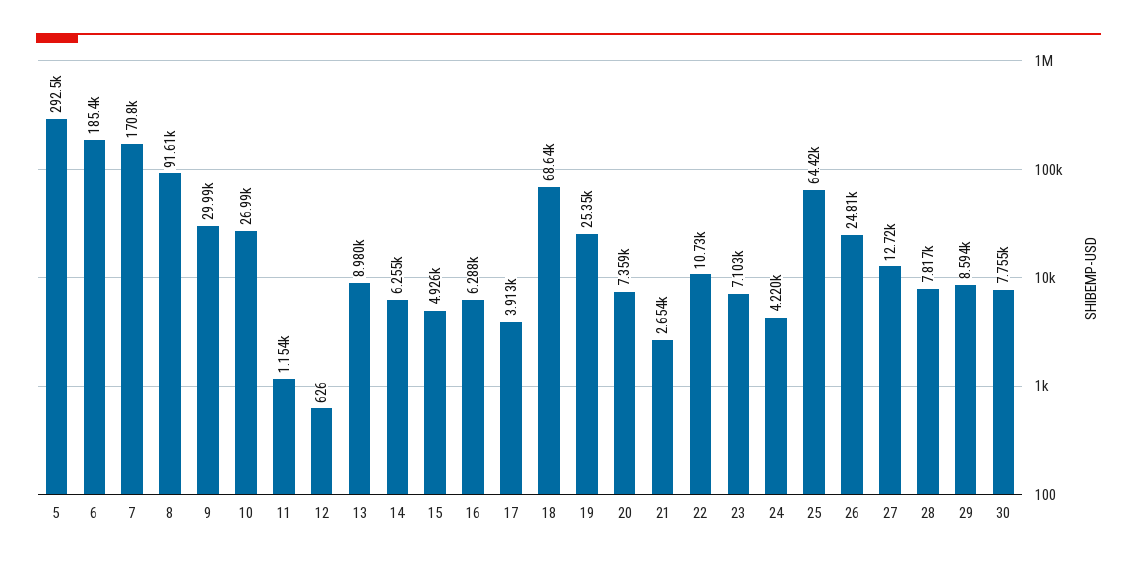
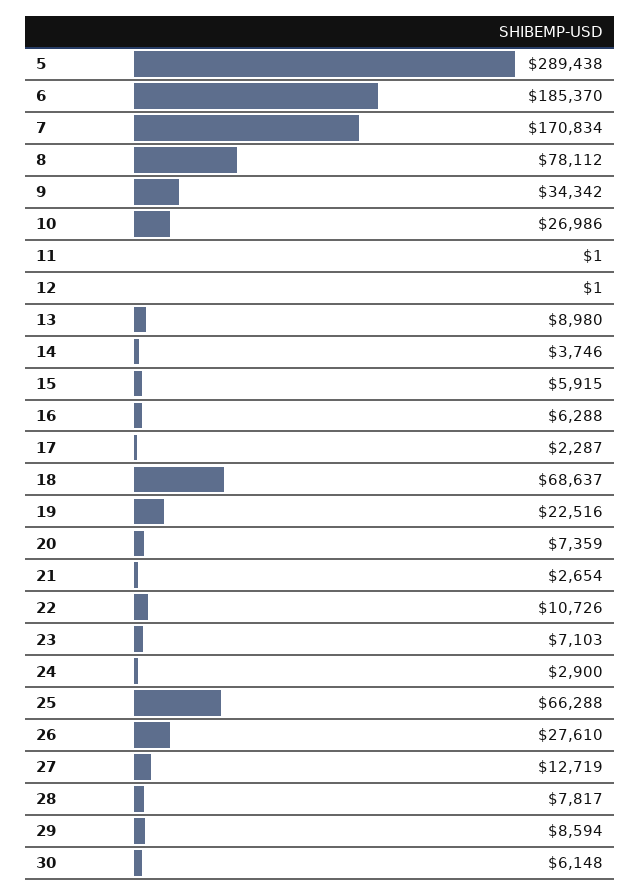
  {
-   "5": 292500,
+   "5": 289438,
    "6": 185370,
    "7": 170834,
-   "8": 91610,
+   "8": 78112,
-   "9": 29990,
+   "9": 34342,
    "10": 26986,
-   "11": 1154,
+   "11": 1,
-   "12": 626,
+   "12": 1,
    "13": 8980,
-   "14": 6255,
+   "14": 3746,
-   "15": 4926,
+   "15": 5915,
    "16": 6288,
-   "17": 3913,
+   "17": 2287,
    "18": 68637,
-   "19": 25350,
+   "19": 22516,
    "20": 7359,
    "21": 2654,
    "22": 10726,
    "23": 7103,
-   "24": 4220,
+   "24": 2900,
-   "25": 64420,
+   "25": 66288,
-   "26": 24810,
+   "26": 27610,
    "27": 12719,
    "28": 7817,
    "29": 8594,
-   "30": 7755
+   "30": 6148
  }

